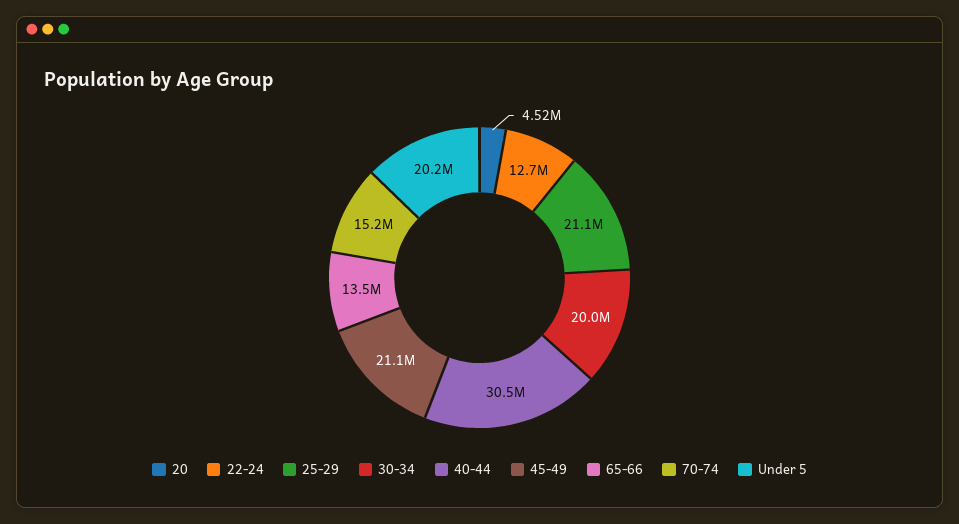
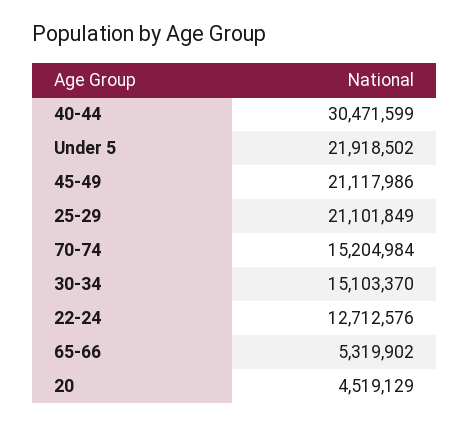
  {
    "20": 4519129,
    "22-24": 12712576,
    "25-29": 21101849,
-   "30-34": 20000000,
+   "30-34": 15103370,
    "40-44": 30471599,
    "45-49": 21117986,
-   "65-66": 13500000,
+   "65-66": 5319902,
    "70-74": 15204984,
-   "Under 5": 20200000
+   "Under 5": 21918502
  }

